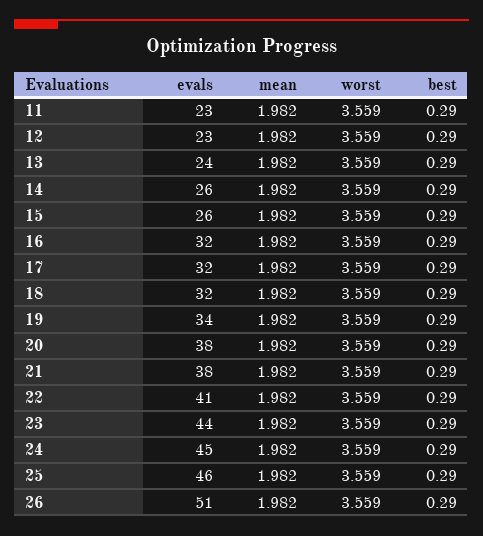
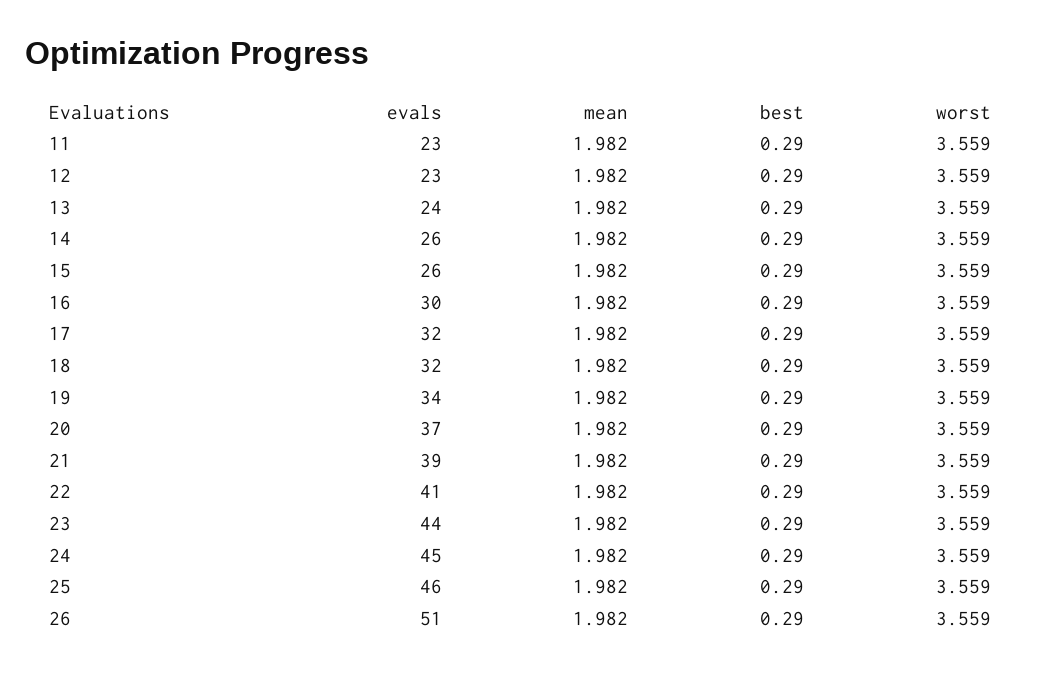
  {
    "evals": {
      "11": 23,
      "12": 23,
      "13": 24,
      "14": 26,
      "15": 26,
-     "16": 32,
+     "16": 30,
      "17": 32,
      "18": 32,
      "19": 34,
-     "20": 38,
+     "20": 37,
-     "21": 38,
+     "21": 39,
      "22": 41,
      "23": 44,
      "24": 45,
      "25": 46,
      "26": 51
    },
    "mean": {
      "11": 1.982,
      "12": 1.982,
      "13": 1.982,
      "14": 1.982,
      "15": 1.982,
      "16": 1.982,
      "17": 1.982,
      "18": 1.982,
      "19": 1.982,
      "20": 1.982,
      "21": 1.982,
      "22": 1.982,
      "23": 1.982,
      "24": 1.982,
      "25": 1.982,
      "26": 1.982
    },
    "worst": {
      "11": 3.559,
      "12": 3.559,
      "13": 3.559,
      "14": 3.559,
      "15": 3.559,
      "16": 3.559,
      "17": 3.559,
      "18": 3.559,
      "19": 3.559,
      "20": 3.559,
      "21": 3.559,
      "22": 3.559,
      "23": 3.559,
      "24": 3.559,
      "25": 3.559,
      "26": 3.559
    },
    "best": {
      "11": 0.29,
      "12": 0.29,
      "13": 0.29,
      "14": 0.29,
      "15": 0.29,
      "16": 0.29,
      "17": 0.29,
      "18": 0.29,
      "19": 0.29,
      "20": 0.29,
      "21": 0.29,
      "22": 0.29,
      "23": 0.29,
      "24": 0.29,
      "25": 0.29,
      "26": 0.29
    }
  }

